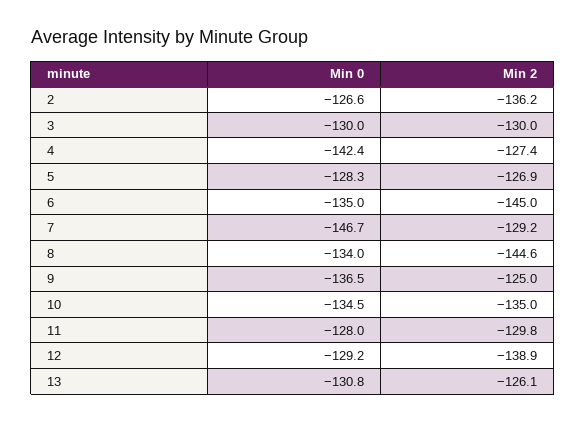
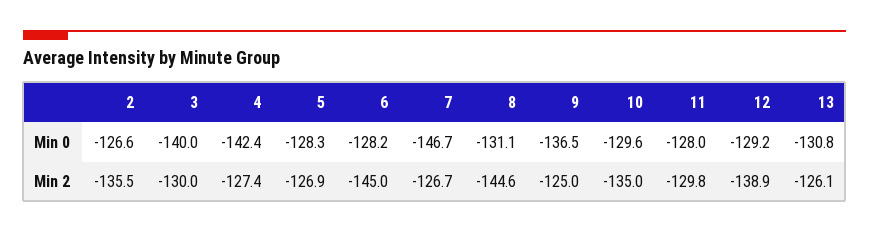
  {
    "Min 0": {
      "2": -126.6,
-     "3": -130,
+     "3": -140,
      "4": -142.4,
      "5": -128.3,
-     "6": -135,
+     "6": -128.2,
      "7": -146.7,
-     "8": -134,
+     "8": -131.1,
      "9": -136.5,
-     "10": -134.5,
+     "10": -129.6,
      "11": -128,
      "12": -129.2,
      "13": -130.8
    },
    "Min 2": {
-     "2": -136.2,
+     "2": -135.5,
      "3": -130,
      "4": -127.4,
      "5": -126.9,
      "6": -145,
-     "7": -129.2,
+     "7": -126.7,
      "8": -144.6,
      "9": -125,
      "10": -135,
      "11": -129.8,
      "12": -138.9,
      "13": -126.1
    }
  }

